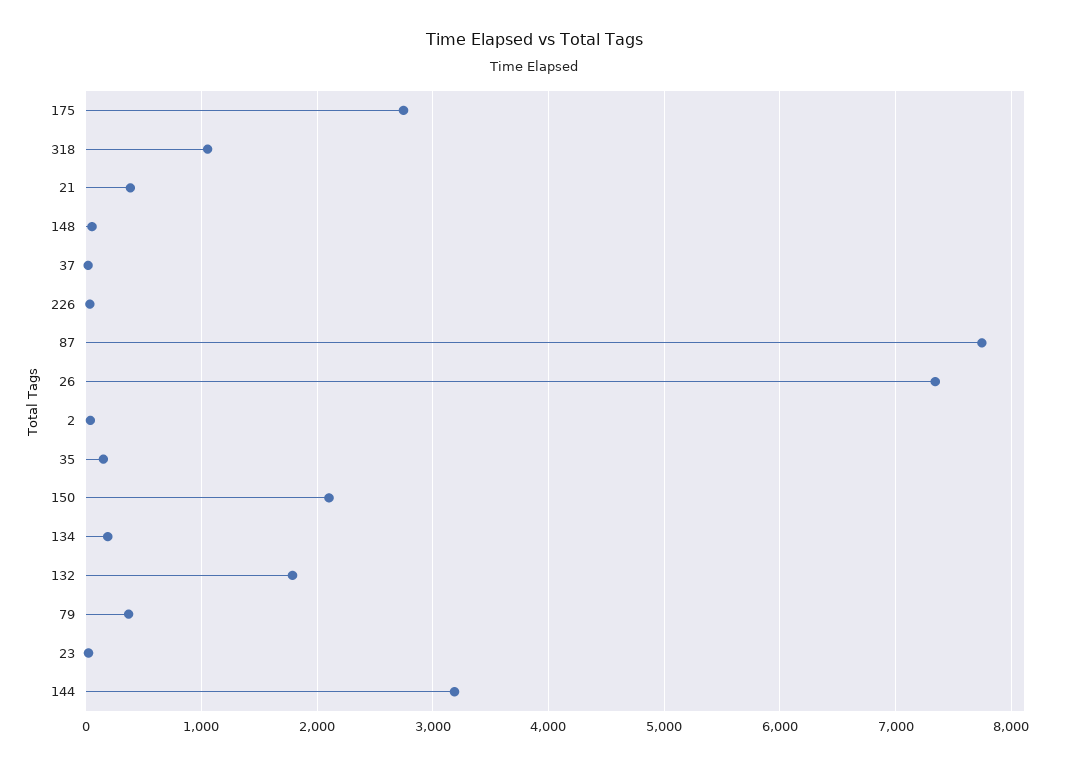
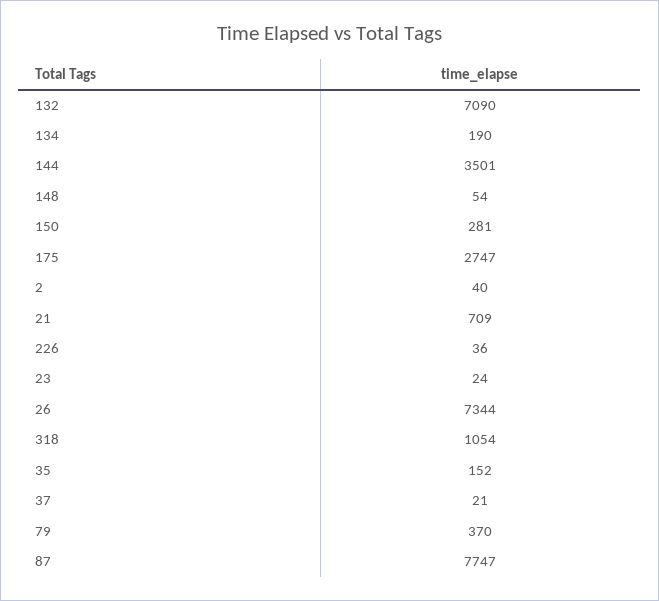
  {
    "175": 2747,
    "318": 1054,
-   "21": 400,
+   "21": 709,
    "148": 54,
    "37": 21,
    "226": 36,
    "87": 7747,
    "26": 7344,
    "2": 40,
    "35": 152,
-   "150": 2100,
+   "150": 281,
    "134": 190,
-   "132": 1800,
+   "132": 7090,
    "79": 370,
    "23": 24,
-   "144": 3200
+   "144": 3501
  }

